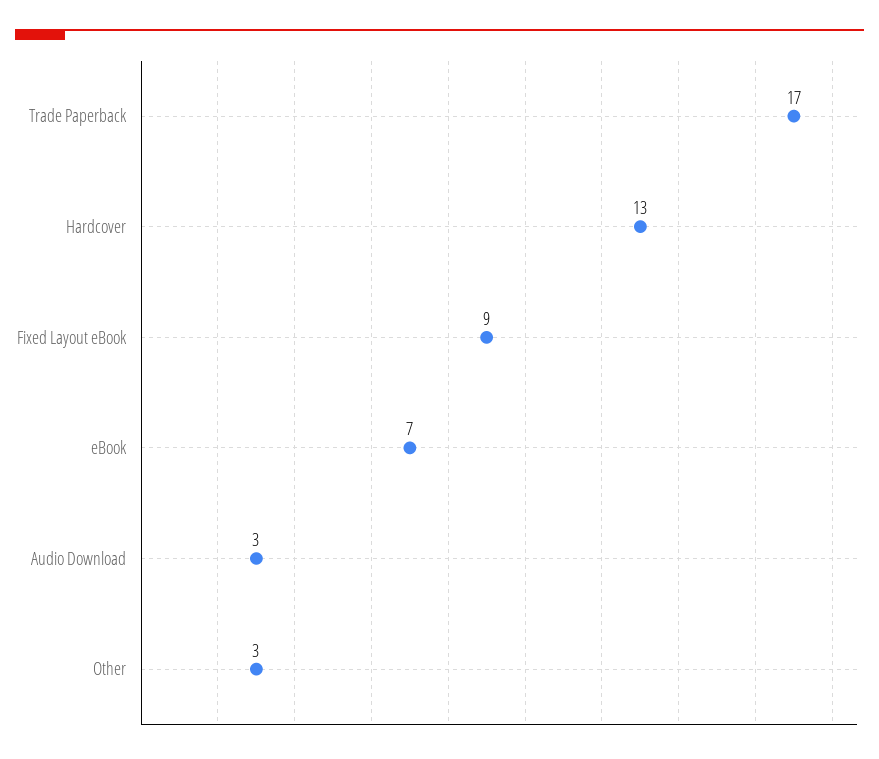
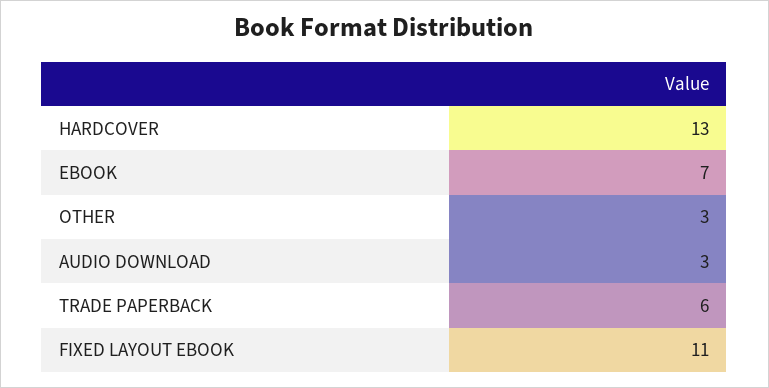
  {
-   "Trade Paperback": 17,
+   "Trade Paperback": 6,
    "Hardcover": 13,
-   "Fixed Layout eBook": 9,
+   "Fixed Layout eBook": 11,
    "eBook": 7,
    "Audio Download": 3,
    "Other": 3
  }

